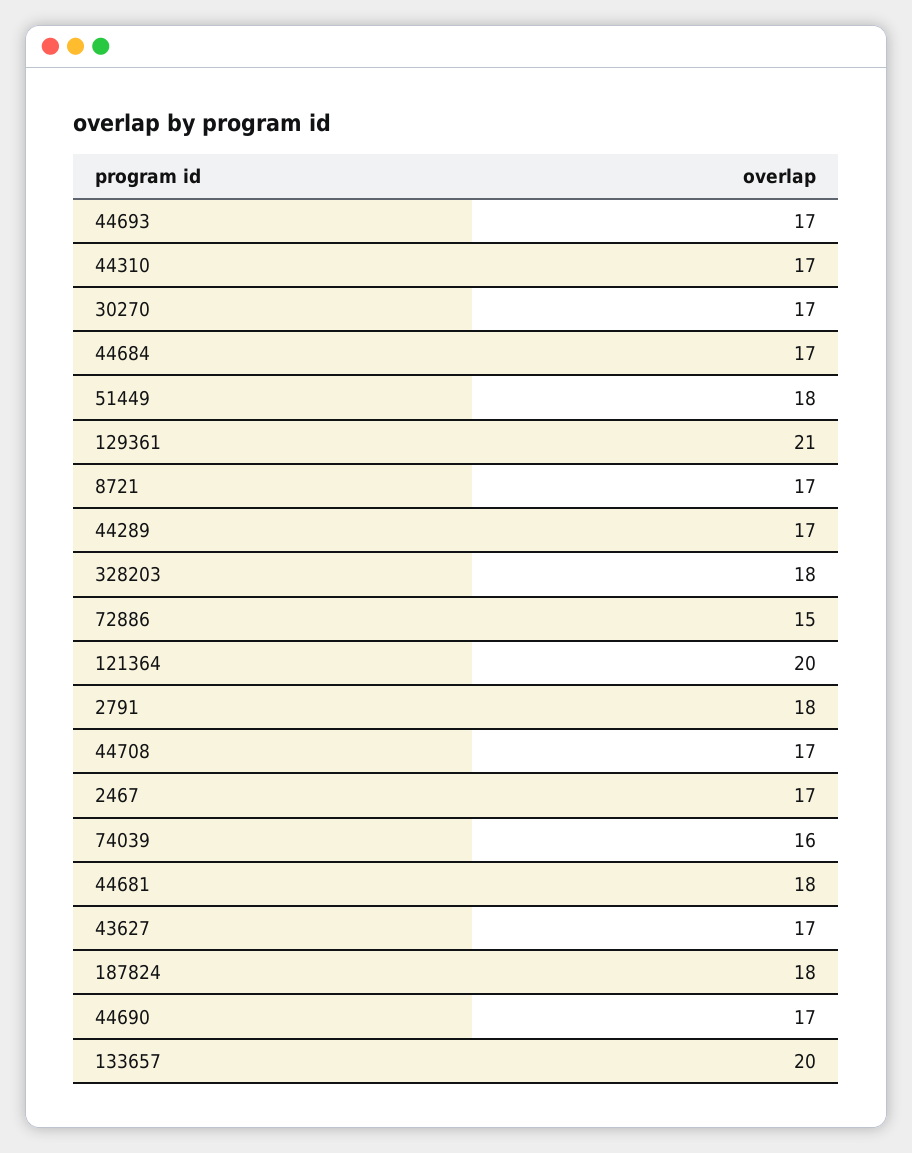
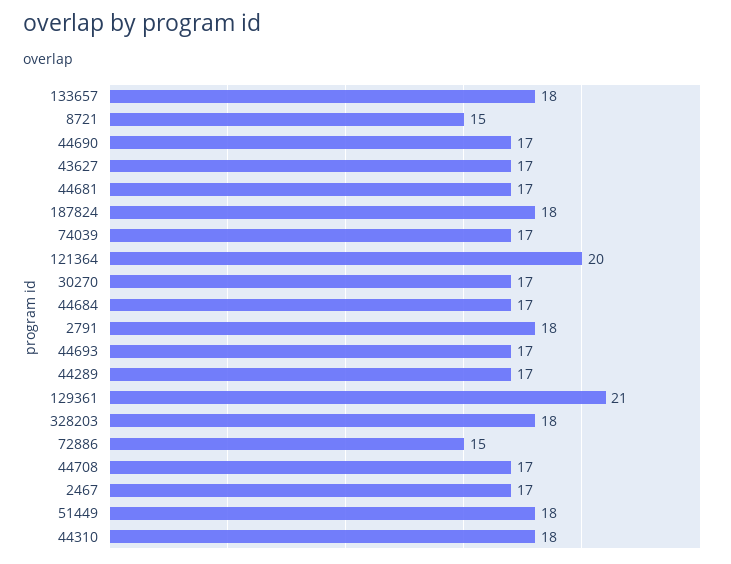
  {
    "44693": 17,
-   "44310": 17,
+   "44310": 18,
    "30270": 17,
    "44684": 17,
    "51449": 18,
    "129361": 21,
-   "8721": 17,
+   "8721": 15,
    "44289": 17,
    "328203": 18,
    "72886": 15,
    "121364": 20,
    "2791": 18,
    "44708": 17,
    "2467": 17,
-   "74039": 16,
+   "74039": 17,
-   "44681": 18,
+   "44681": 17,
    "43627": 17,
    "187824": 18,
    "44690": 17,
-   "133657": 20
+   "133657": 18
  }

